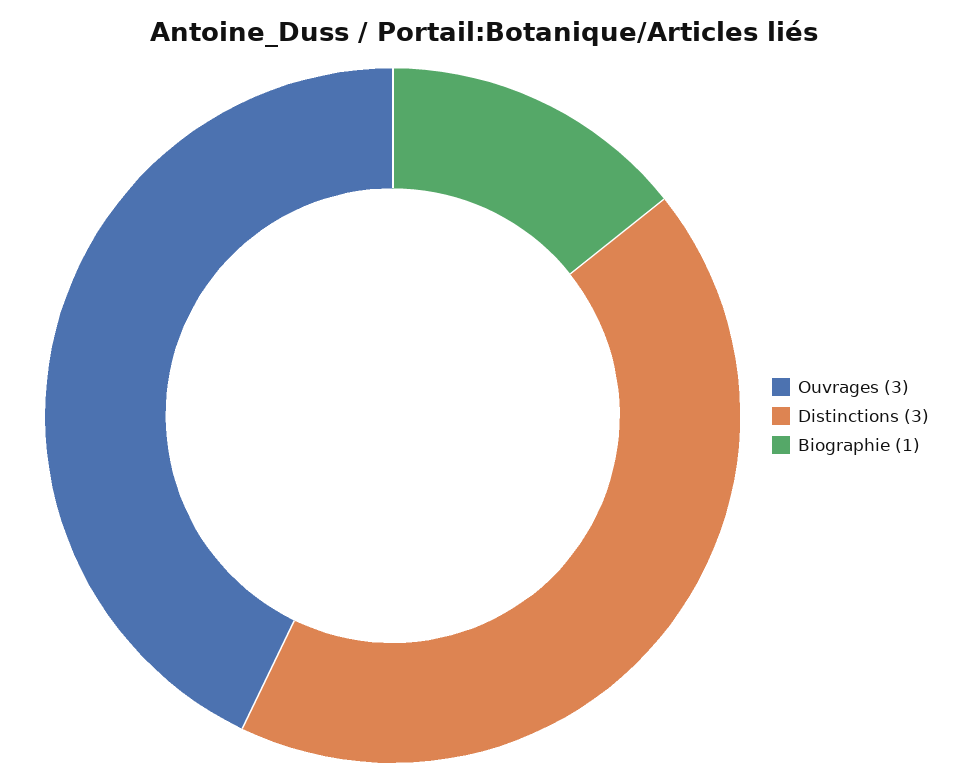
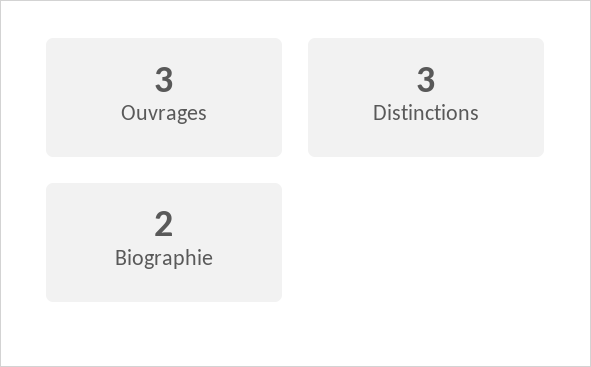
  {
    "Ouvrages": 3,
    "Distinctions": 3,
-   "Biographie": 1
+   "Biographie": 2
  }

